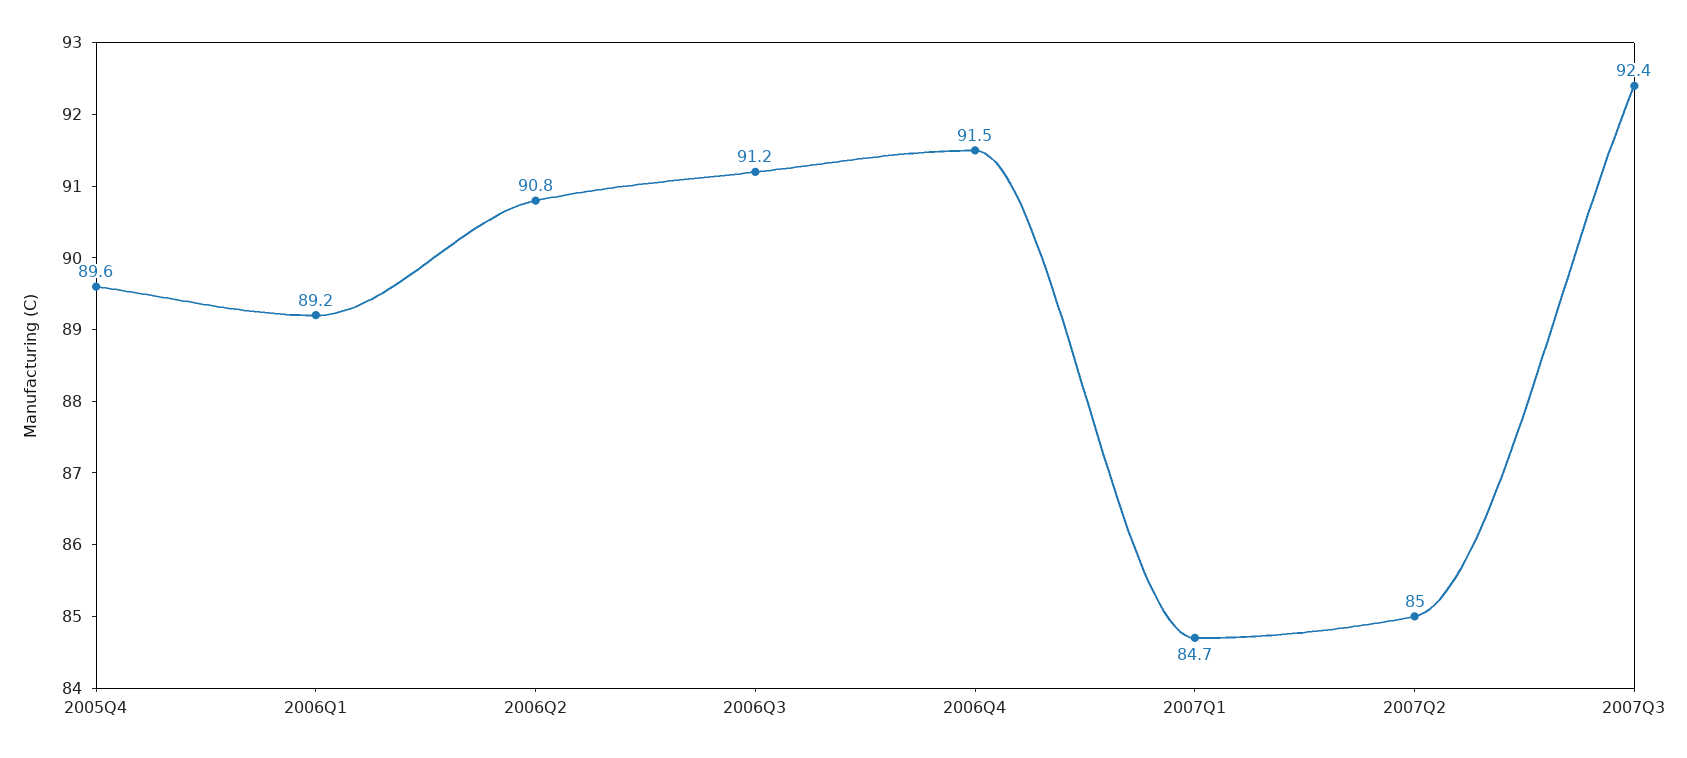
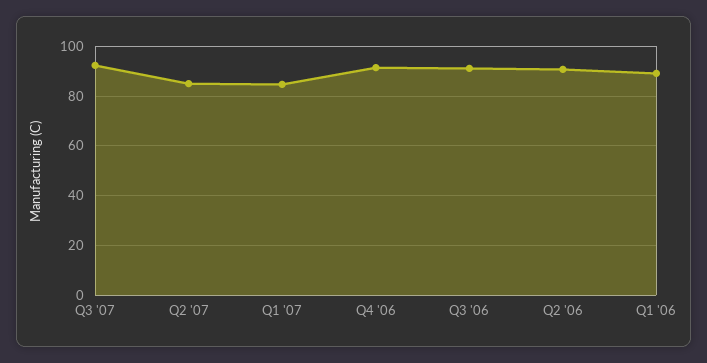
  {
-   "2005Q4": 89.6,
    "2006Q1": 89.2,
    "2006Q2": 90.8,
    "2006Q3": 91.2,
    "2006Q4": 91.5,
    "2007Q1": 84.7,
    "2007Q2": 85,
    "2007Q3": 92.4
  }

